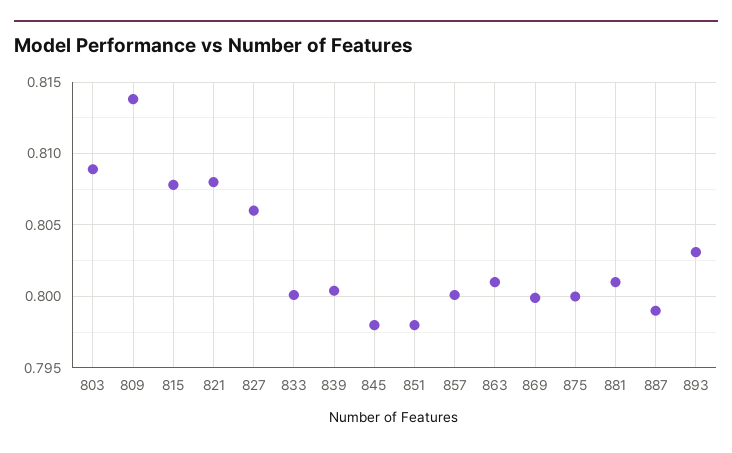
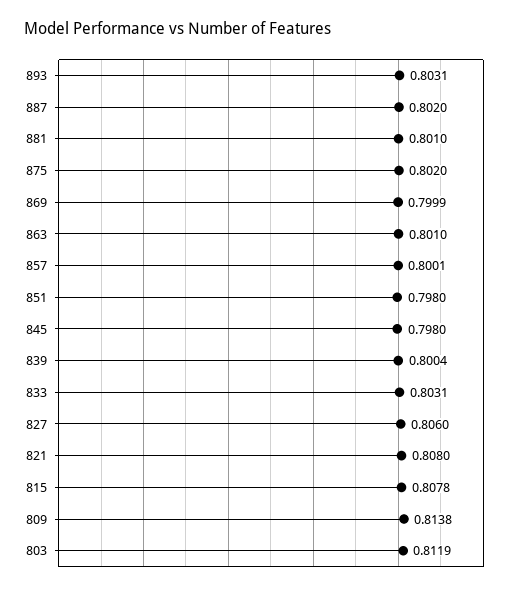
  {
-   "803": 0.809,
+   "803": 0.8119,
    "809": 0.8138,
    "815": 0.8078,
    "821": 0.808,
    "827": 0.806,
-   "833": 0.8,
+   "833": 0.8031,
    "839": 0.8004,
    "845": 0.798,
    "851": 0.798,
    "857": 0.8001,
    "863": 0.801,
    "869": 0.7999,
-   "875": 0.8,
+   "875": 0.802,
    "881": 0.801,
-   "887": 0.799,
+   "887": 0.802,
    "893": 0.8031
  }

